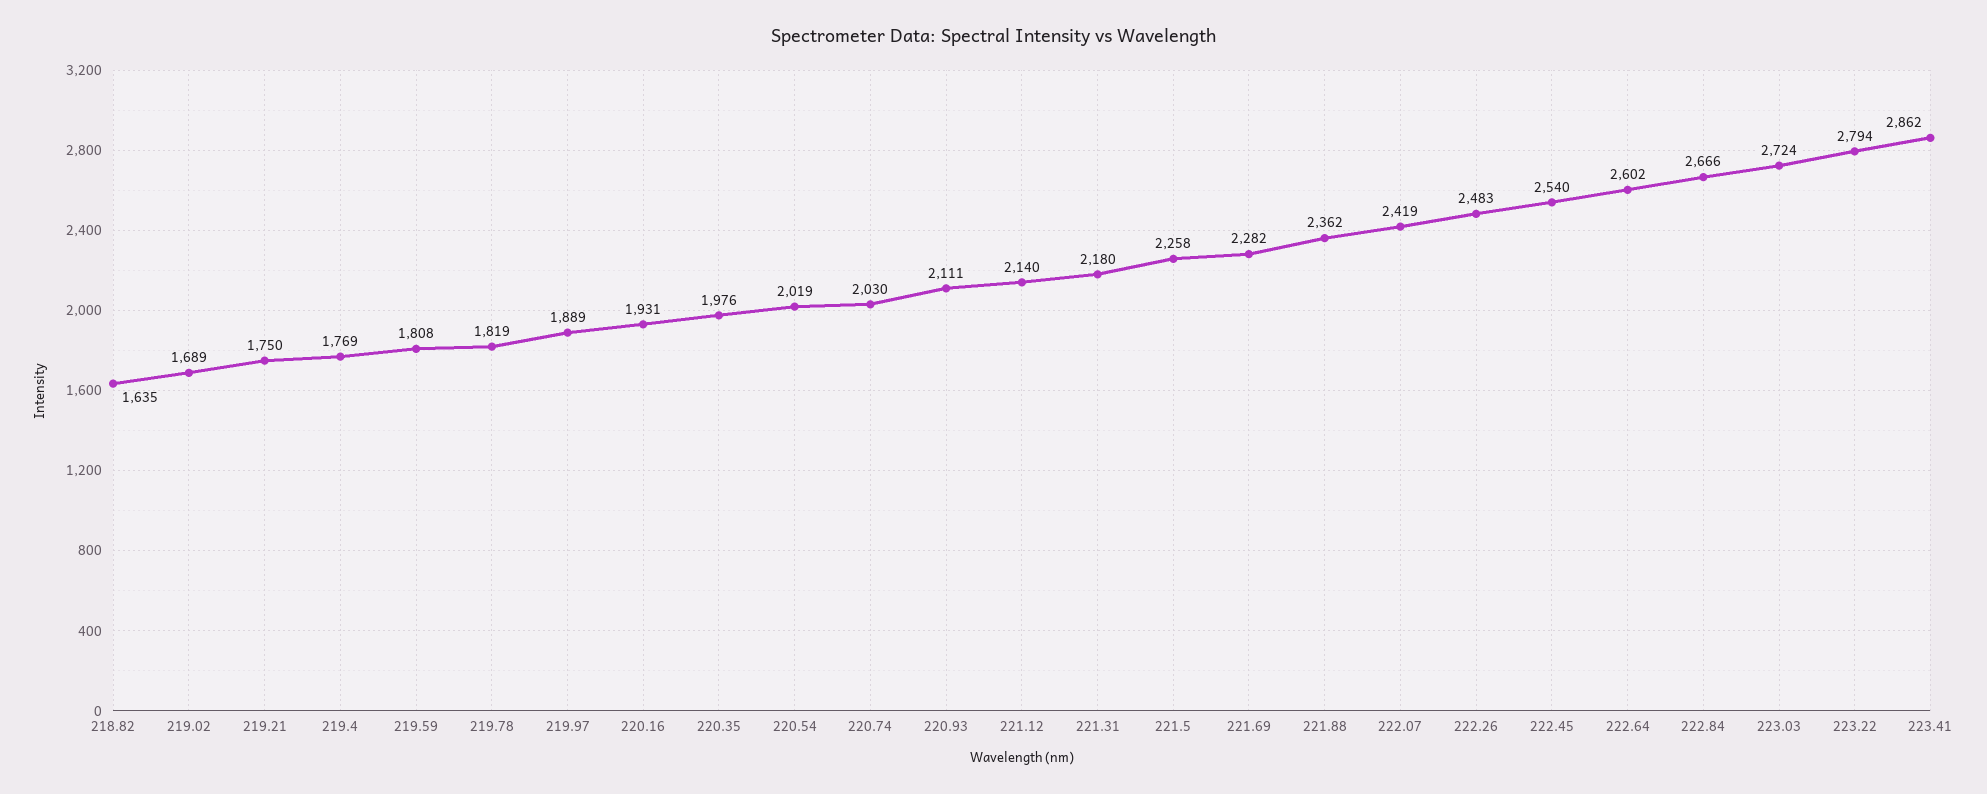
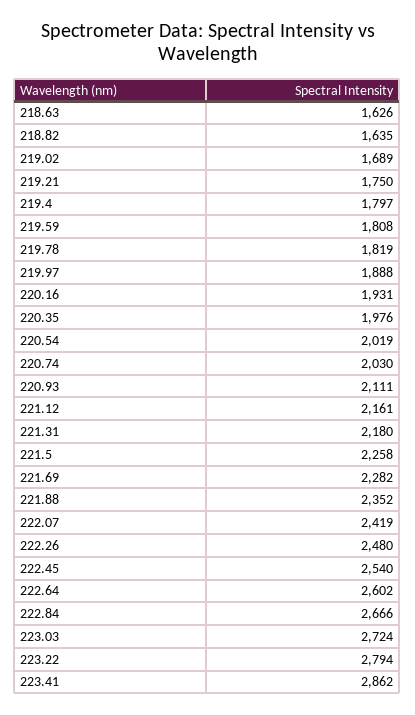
  {
    "218.82": 1635,
    "219.02": 1689,
    "219.21": 1750,
-   "219.4": 1769,
+   "219.4": 1797,
    "219.59": 1808,
    "219.78": 1819,
-   "219.97": 1889,
+   "219.97": 1888,
    "220.16": 1931,
    "220.35": 1976,
    "220.54": 2019,
    "220.74": 2030,
    "220.93": 2111,
-   "221.12": 2140,
+   "221.12": 2161,
    "221.31": 2180,
    "221.5": 2258,
    "221.69": 2282,
-   "221.88": 2362,
+   "221.88": 2352,
    "222.07": 2419,
-   "222.26": 2483,
+   "222.26": 2480,
    "222.45": 2540,
    "222.64": 2602,
    "222.84": 2666,
    "223.03": 2724,
    "223.22": 2794,
-   "223.41": 2862
+   "223.41": 2862,
+   "218.63": 1626
  }

